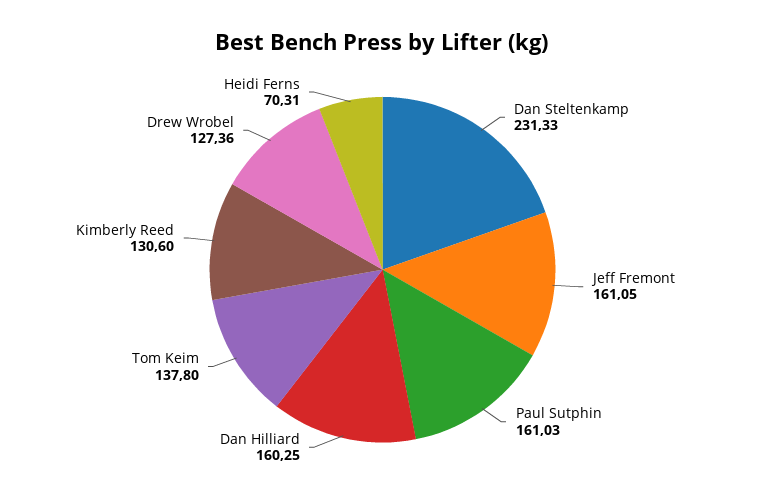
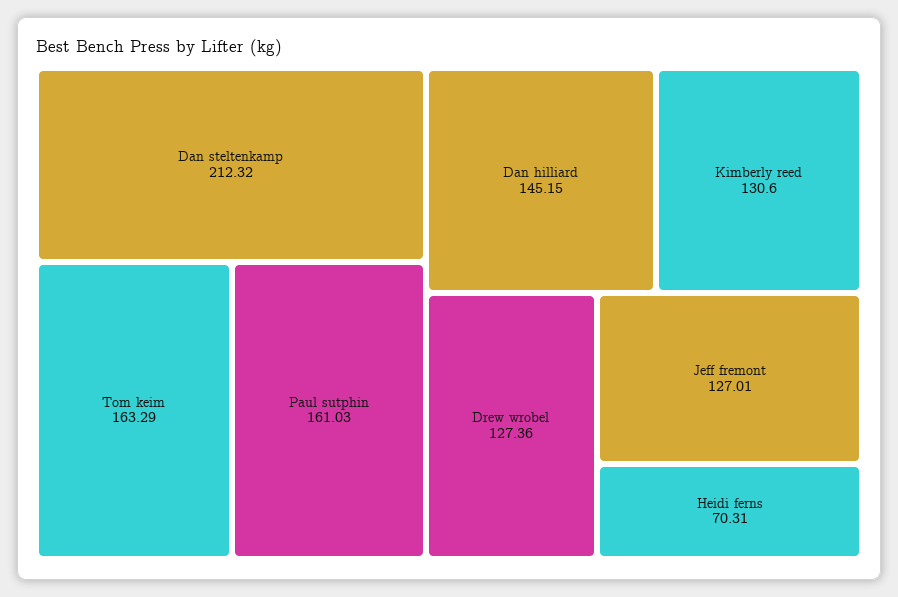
  {
-   "Dan Steltenkamp": 231.33,
+   "Dan Steltenkamp": 212.32,
-   "Jeff Fremont": 161.05,
+   "Jeff Fremont": 127.01,
    "Paul Sutphin": 161.03,
-   "Dan Hilliard": 160.25,
+   "Dan Hilliard": 145.15,
-   "Tom Keim": 137.8,
+   "Tom Keim": 163.29,
    "Kimberly Reed": 130.6,
    "Drew Wrobel": 127.36,
    "Heidi Ferns": 70.31
  }

